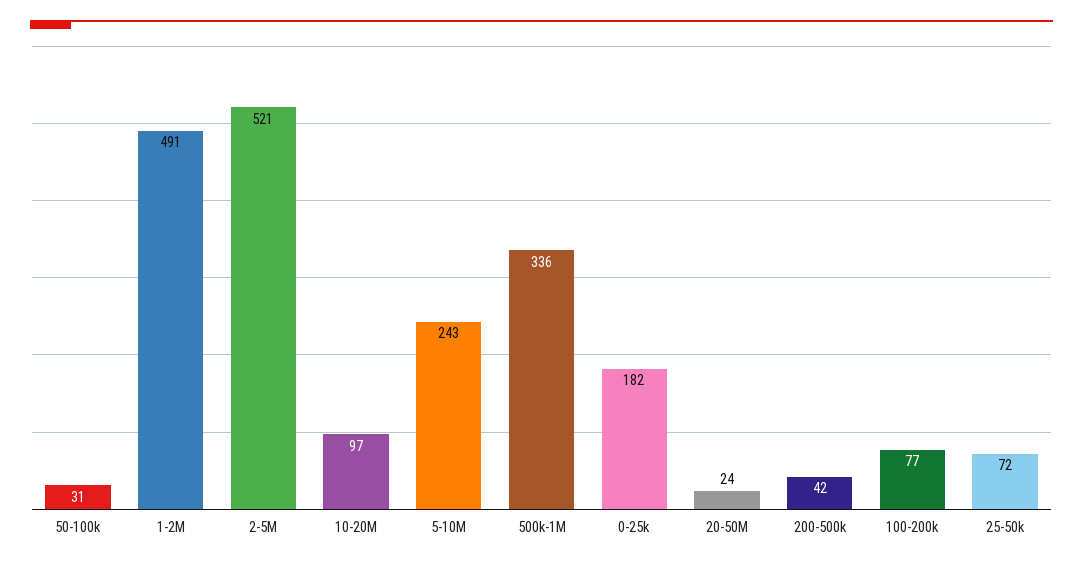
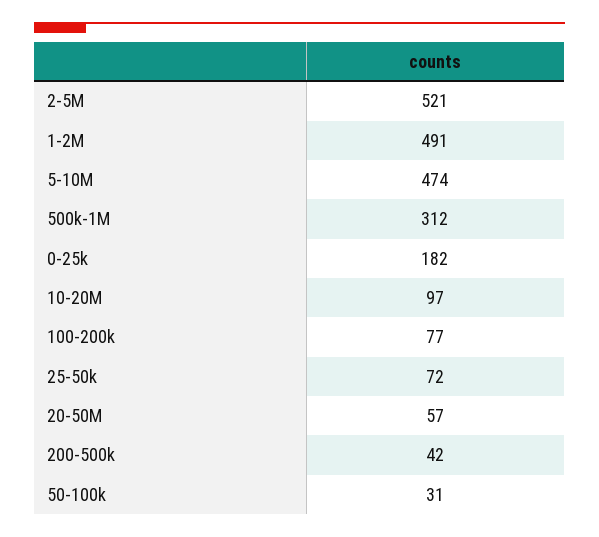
  {
    "50-100k": 31,
    "1-2M": 491,
    "2-5M": 521,
    "10-20M": 97,
-   "5-10M": 243,
+   "5-10M": 474,
-   "500k-1M": 336,
+   "500k-1M": 312,
    "0-25k": 182,
-   "20-50M": 24,
+   "20-50M": 57,
    "200-500k": 42,
    "100-200k": 77,
    "25-50k": 72
  }

